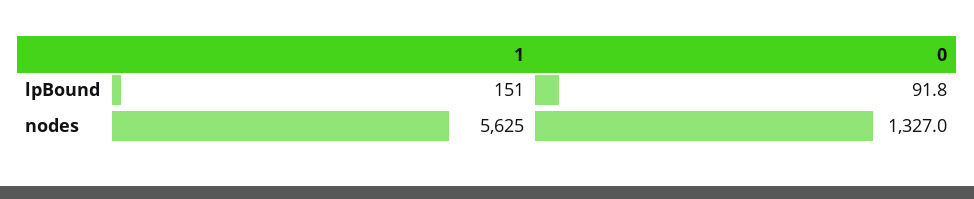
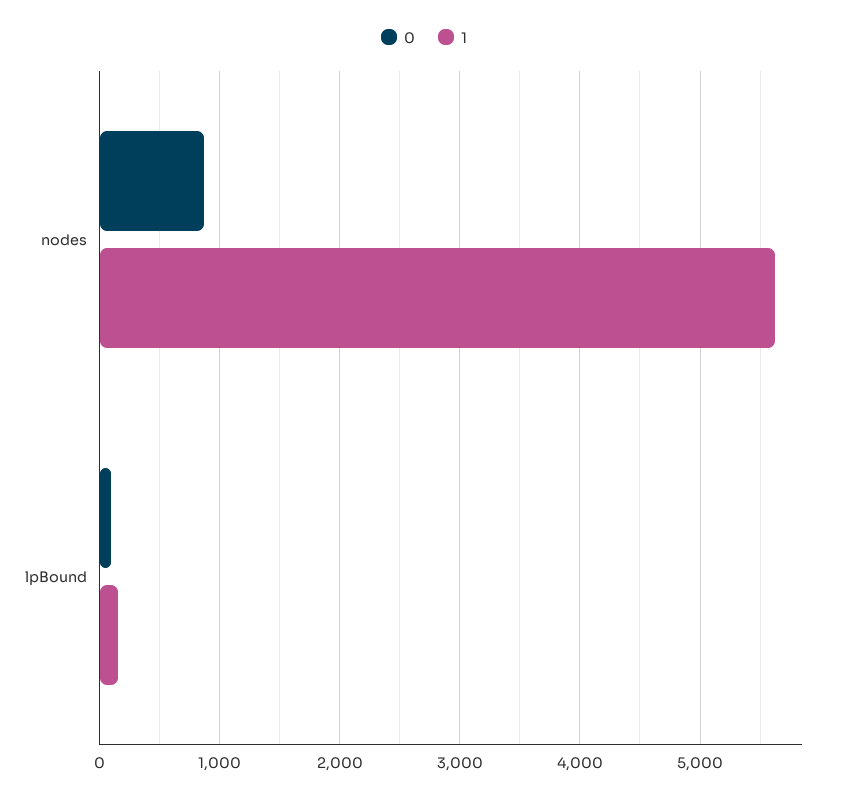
  {
    "1": {
      "lpBound": 151,
      "nodes": 5625
    },
    "0": {
      "lpBound": 91.8,
-     "nodes": 1327
+     "nodes": 900
    }
  }

